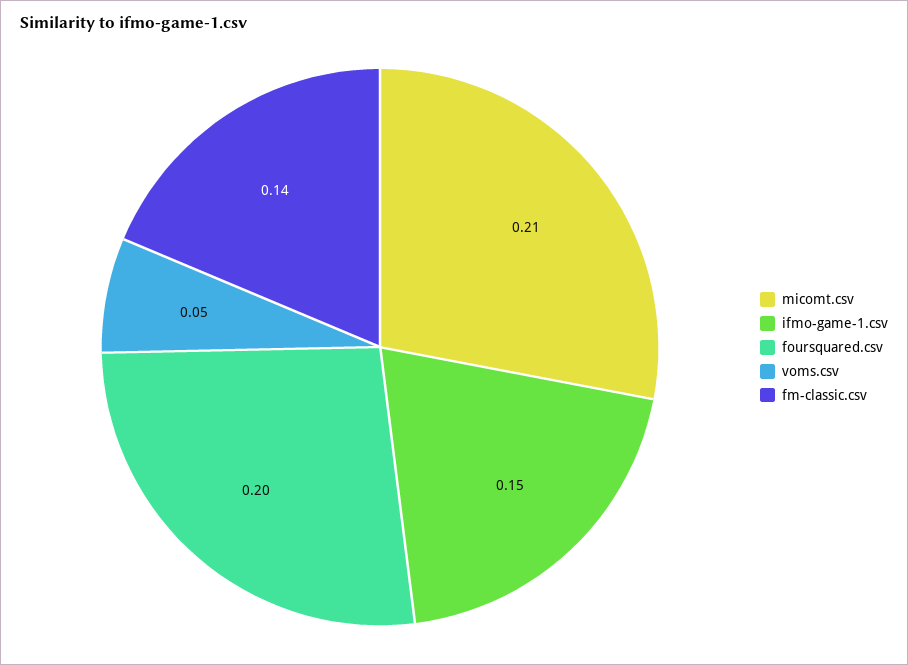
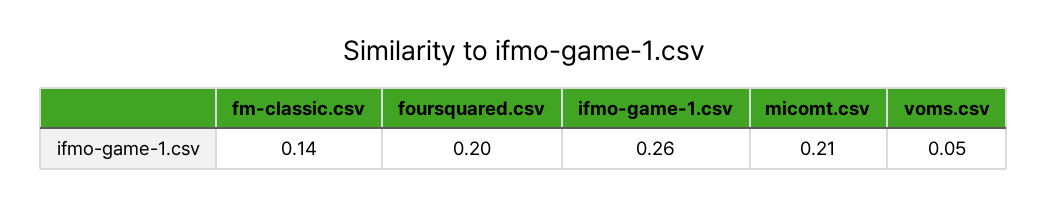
  {
    "micomt.csv": 0.21,
-   "ifmo-game-1.csv": 0.15,
+   "ifmo-game-1.csv": 0.26,
    "foursquared.csv": 0.2,
    "voms.csv": 0.05,
    "fm-classic.csv": 0.14
  }

